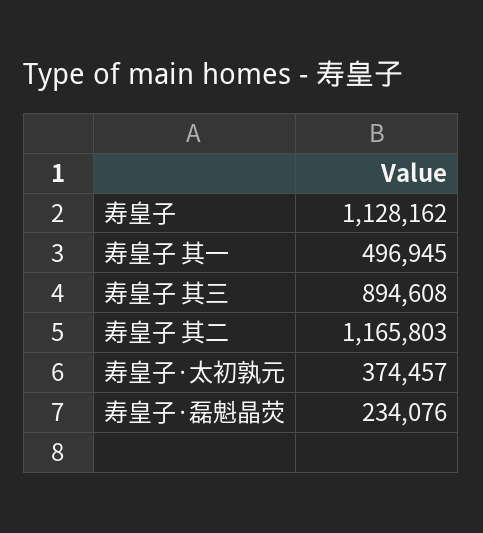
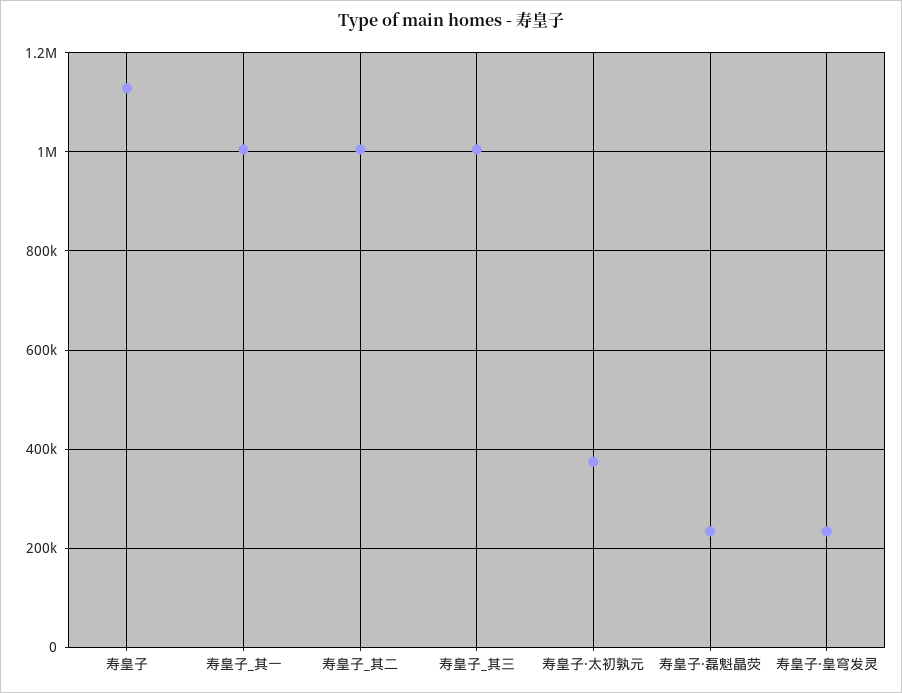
  {
    "寿皇子": 1128162,
-   "寿皇子 其一": 496945,
+   "寿皇子 其一": 1000000,
-   "寿皇子 其三": 894608,
+   "寿皇子 其三": 1000000,
-   "寿皇子 其二": 1165803,
+   "寿皇子 其二": 1000000,
    "寿皇子·太初孰元": 374457,
-   "寿皇子·磊魁晶荧": 234076
+   "寿皇子·磊魁晶荧": 234076,
+   "寿皇子·皇穹发灵": 240000
  }

